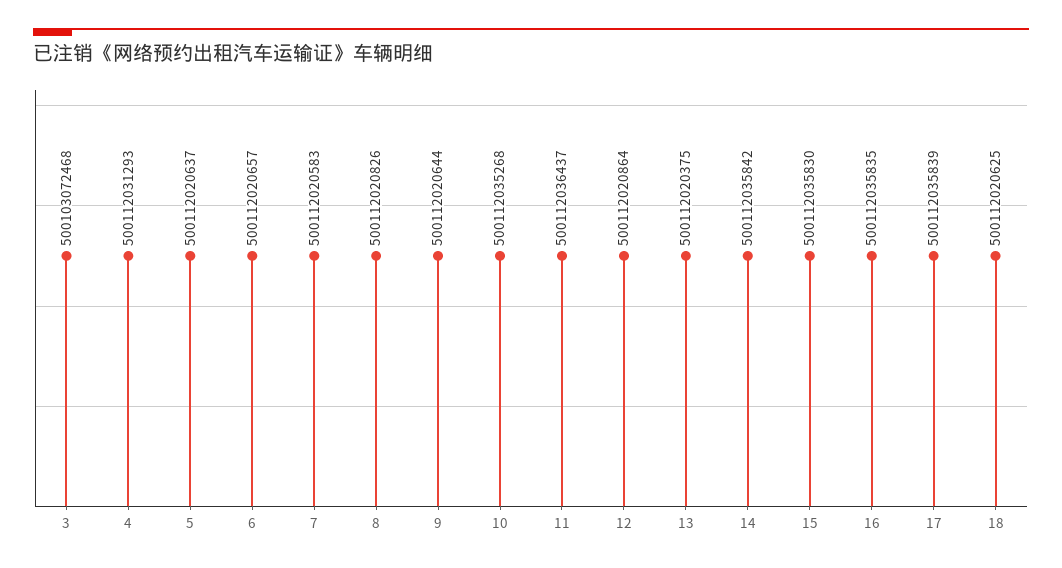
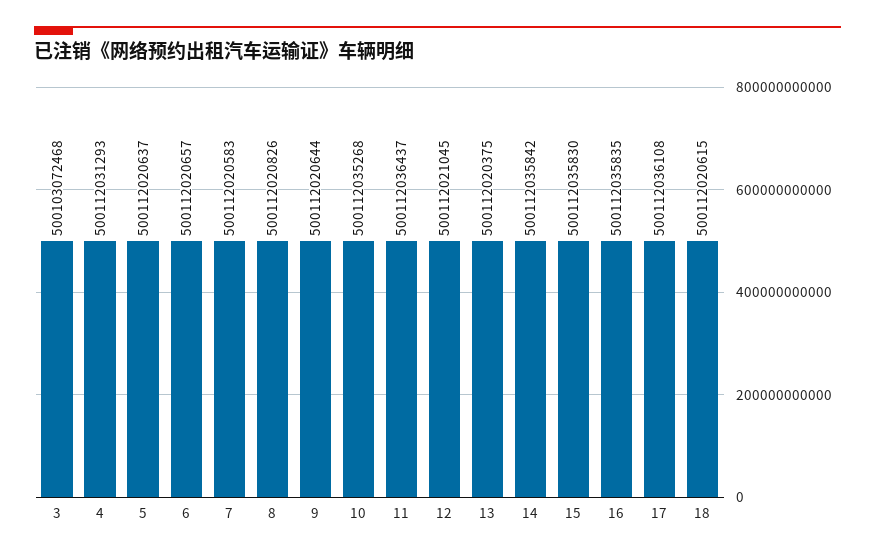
  {
    "3": 500103072468,
    "4": 500112031293,
    "5": 500112020637,
    "6": 500112020657,
    "7": 500112020583,
    "8": 500112020826,
    "9": 500112020644,
    "10": 500112035268,
    "11": 500112036437,
-   "12": 500112020864,
+   "12": 500112021045,
    "13": 500112020375,
    "14": 500112035842,
    "15": 500112035830,
    "16": 500112035835,
-   "17": 500112035839,
+   "17": 500112036108,
-   "18": 500112020625
+   "18": 500112020615
  }

